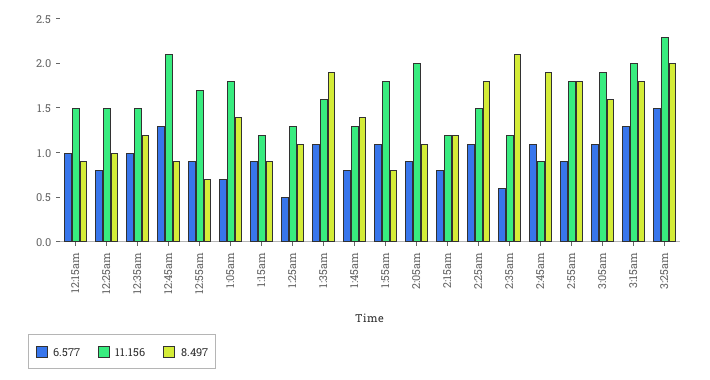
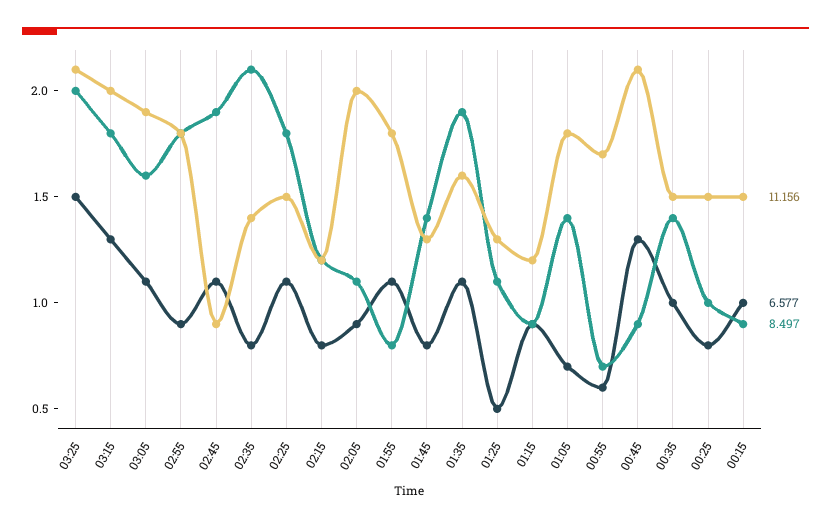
  {
    "6.577": {
      "12:15am": 1,
      "12:25am": 0.8,
      "12:35am": 1,
      "12:45am": 1.3,
-     "12:55am": 0.9,
+     "12:55am": 0.6,
      "1:05am": 0.7,
      "1:15am": 0.9,
      "1:25am": 0.5,
      "1:35am": 1.1,
      "1:45am": 0.8,
      "1:55am": 1.1,
      "2:05am": 0.9,
      "2:15am": 0.8,
      "2:25am": 1.1,
-     "2:35am": 0.6,
+     "2:35am": 0.8,
      "2:45am": 1.1,
      "2:55am": 0.9,
      "3:05am": 1.1,
      "3:15am": 1.3,
      "3:25am": 1.5
    },
    "11.156": {
      "12:15am": 1.5,
      "12:25am": 1.5,
      "12:35am": 1.5,
      "12:45am": 2.1,
      "12:55am": 1.7,
      "1:05am": 1.8,
      "1:15am": 1.2,
      "1:25am": 1.3,
      "1:35am": 1.6,
      "1:45am": 1.3,
      "1:55am": 1.8,
      "2:05am": 2,
      "2:15am": 1.2,
      "2:25am": 1.5,
-     "2:35am": 1.2,
+     "2:35am": 1.4,
      "2:45am": 0.9,
      "2:55am": 1.8,
      "3:05am": 1.9,
      "3:15am": 2,
-     "3:25am": 2.3
+     "3:25am": 2.1
    },
    "8.497": {
      "12:15am": 0.9,
      "12:25am": 1,
-     "12:35am": 1.2,
+     "12:35am": 1.4,
      "12:45am": 0.9,
      "12:55am": 0.7,
      "1:05am": 1.4,
      "1:15am": 0.9,
      "1:25am": 1.1,
      "1:35am": 1.9,
      "1:45am": 1.4,
      "1:55am": 0.8,
      "2:05am": 1.1,
      "2:15am": 1.2,
      "2:25am": 1.8,
      "2:35am": 2.1,
      "2:45am": 1.9,
      "2:55am": 1.8,
      "3:05am": 1.6,
      "3:15am": 1.8,
      "3:25am": 2
    }
  }

